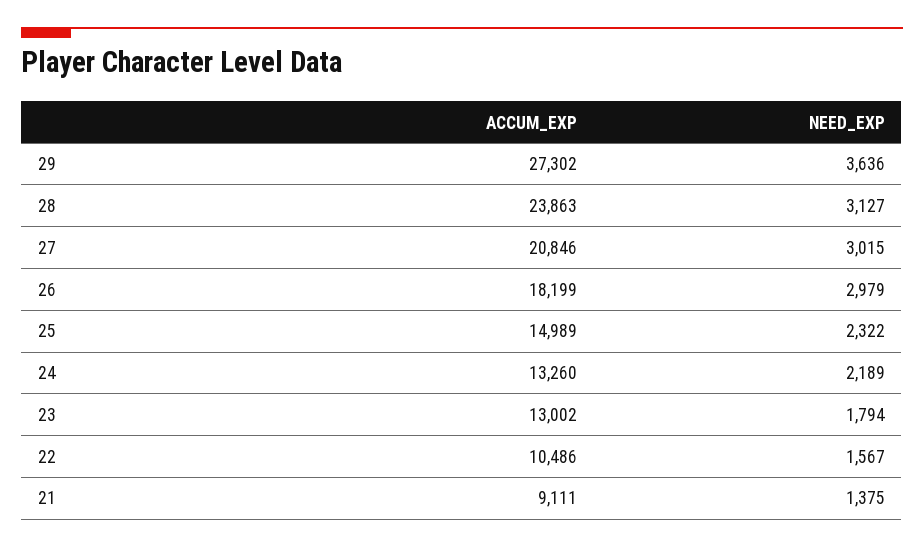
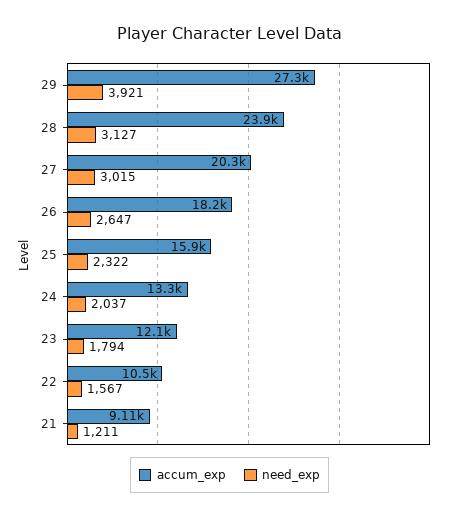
  {
    "ACCUM_EXP": {
      "29": 27302,
      "28": 23863,
-     "27": 20846,
+     "27": 20300,
      "26": 18199,
-     "25": 14989,
+     "25": 15900,
      "24": 13260,
-     "23": 13002,
+     "23": 12100,
      "22": 10486,
      "21": 9111
    },
    "NEED_EXP": {
-     "29": 3636,
+     "29": 3921,
      "28": 3127,
      "27": 3015,
-     "26": 2979,
+     "26": 2647,
      "25": 2322,
-     "24": 2189,
+     "24": 2037,
      "23": 1794,
      "22": 1567,
-     "21": 1375
+     "21": 1211
    }
  }

